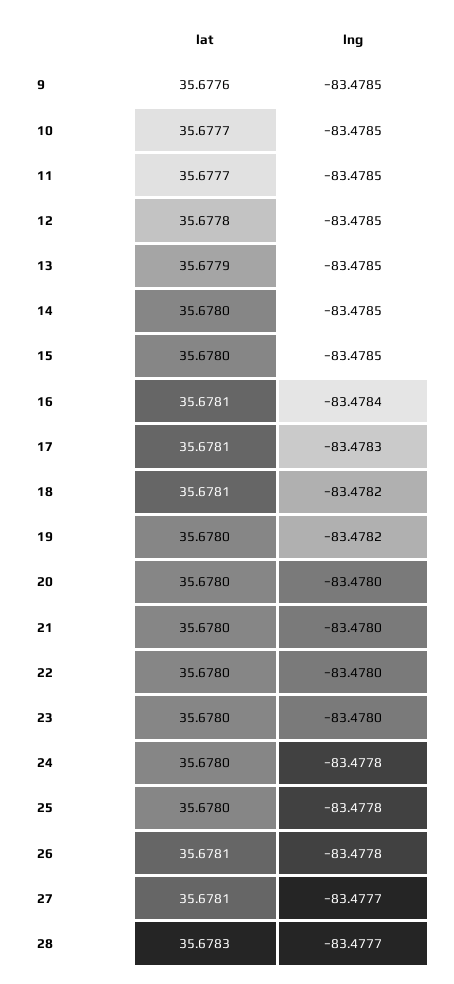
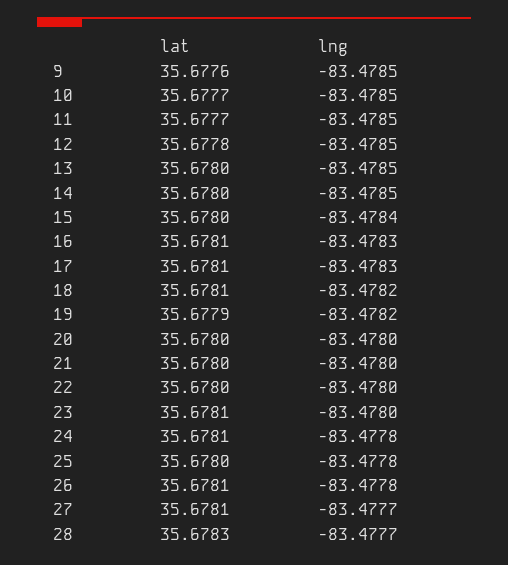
  {
    "lat": {
      "9": 35.6776,
      "10": 35.6777,
      "11": 35.6777,
      "12": 35.6778,
-     "13": 35.6779,
+     "13": 35.678,
      "14": 35.678,
      "15": 35.678,
      "16": 35.6781,
      "17": 35.6781,
      "18": 35.6781,
-     "19": 35.678,
+     "19": 35.6779,
      "20": 35.678,
      "21": 35.678,
      "22": 35.678,
-     "23": 35.678,
+     "23": 35.6781,
-     "24": 35.678,
+     "24": 35.6781,
      "25": 35.678,
      "26": 35.6781,
      "27": 35.6781,
      "28": 35.6783
    },
    "lng": {
      "9": -83.4785,
      "10": -83.4785,
      "11": -83.4785,
      "12": -83.4785,
      "13": -83.4785,
      "14": -83.4785,
-     "15": -83.4785,
+     "15": -83.4784,
-     "16": -83.4784,
+     "16": -83.4783,
      "17": -83.4783,
      "18": -83.4782,
      "19": -83.4782,
      "20": -83.478,
      "21": -83.478,
      "22": -83.478,
      "23": -83.478,
      "24": -83.4778,
      "25": -83.4778,
      "26": -83.4778,
      "27": -83.4777,
      "28": -83.4777
    }
  }

